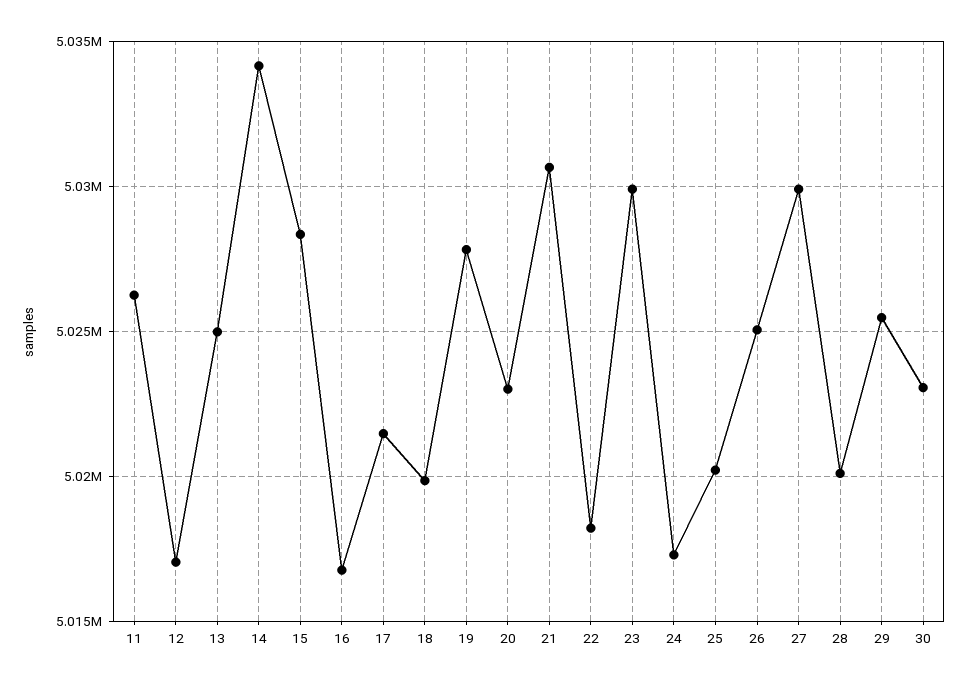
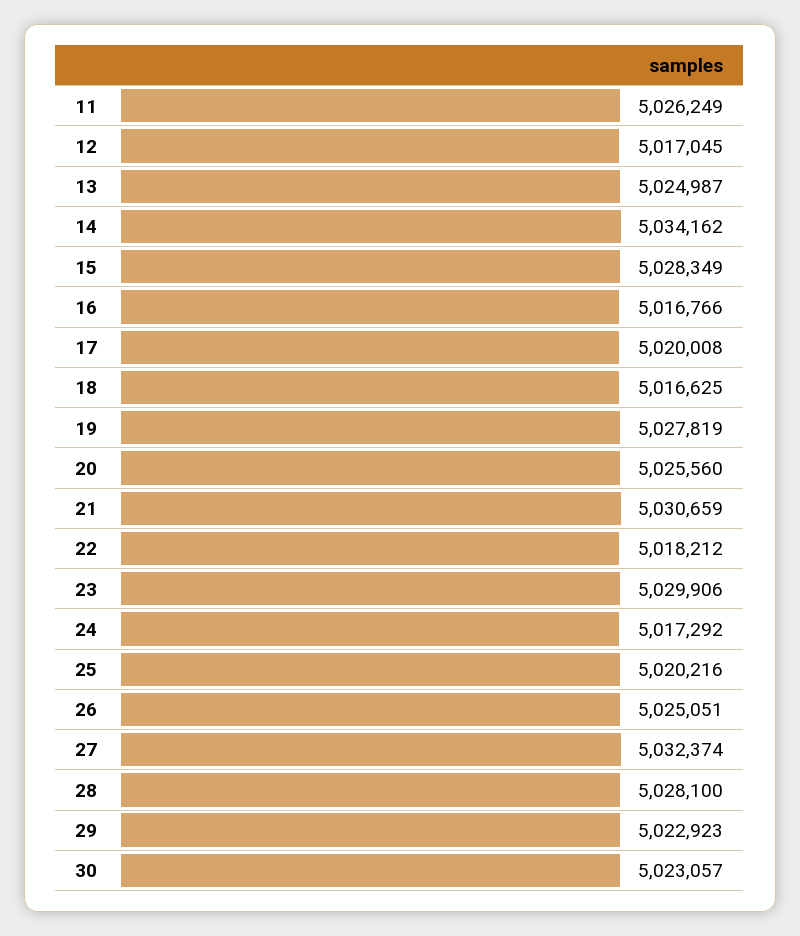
  {
    "11": 5026249,
    "12": 5017045,
    "13": 5024987,
    "14": 5034162,
    "15": 5028349,
    "16": 5016766,
-   "17": 5021500,
+   "17": 5020008,
-   "18": 5020000,
+   "18": 5016625,
    "19": 5027819,
-   "20": 5023000,
+   "20": 5025560,
    "21": 5030659,
    "22": 5018212,
    "23": 5029906,
    "24": 5017292,
    "25": 5020216,
    "26": 5025051,
-   "27": 5030000,
+   "27": 5032374,
-   "28": 5020000,
+   "28": 5028100,
-   "29": 5025500,
+   "29": 5022923,
    "30": 5023057
  }

